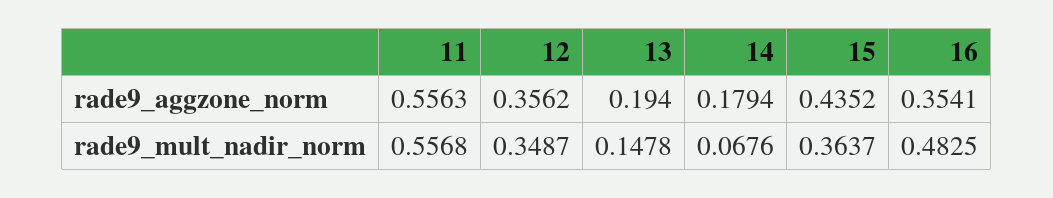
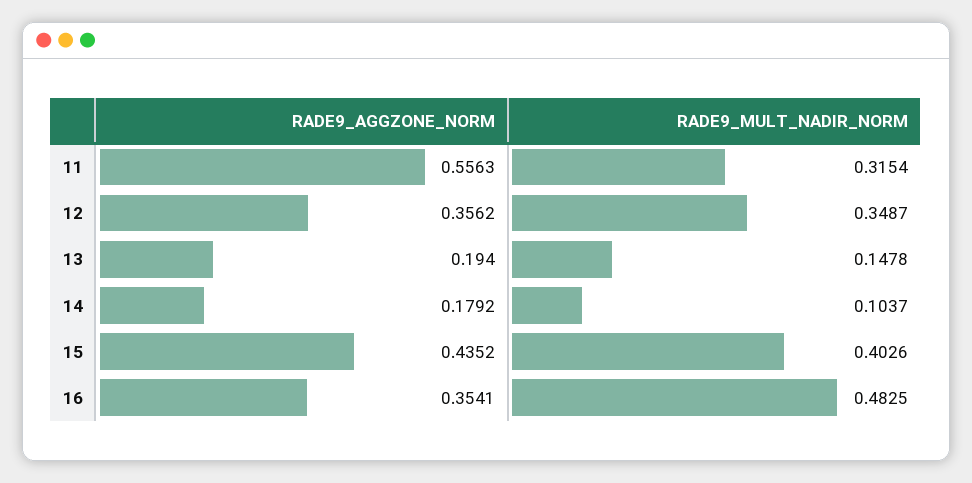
  {
    "11": {
      "rade9_aggzone_norm": 0.5563,
-     "rade9_mult_nadir_norm": 0.5568
+     "rade9_mult_nadir_norm": 0.3154
    },
    "12": {
      "rade9_aggzone_norm": 0.3562,
      "rade9_mult_nadir_norm": 0.3487
    },
    "13": {
      "rade9_aggzone_norm": 0.194,
      "rade9_mult_nadir_norm": 0.1478
    },
    "14": {
-     "rade9_aggzone_norm": 0.1794,
+     "rade9_aggzone_norm": 0.1792,
-     "rade9_mult_nadir_norm": 0.0676
+     "rade9_mult_nadir_norm": 0.1037
    },
    "15": {
      "rade9_aggzone_norm": 0.4352,
-     "rade9_mult_nadir_norm": 0.3637
+     "rade9_mult_nadir_norm": 0.4026
    },
    "16": {
      "rade9_aggzone_norm": 0.3541,
      "rade9_mult_nadir_norm": 0.4825
    }
  }

